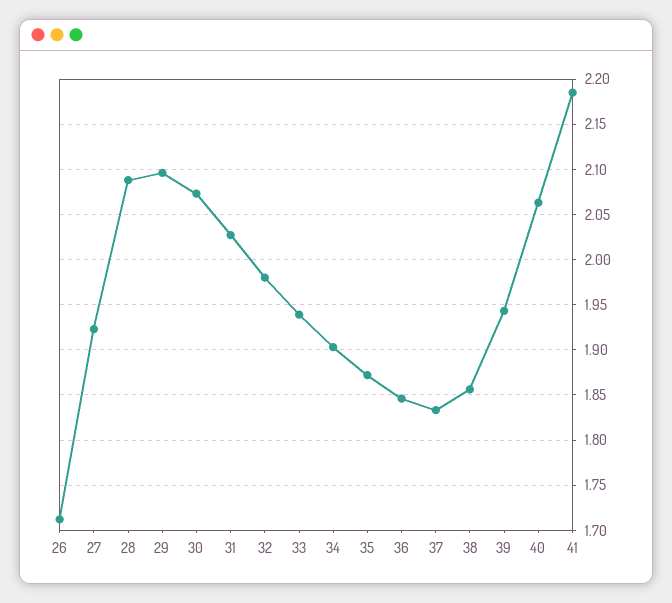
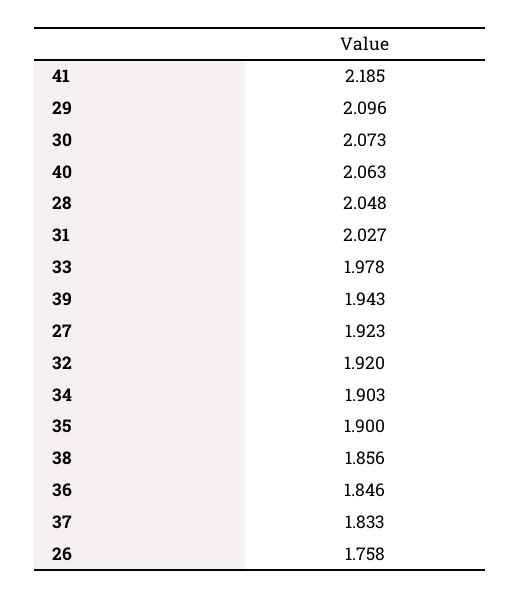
  {
-   "26": 1.71,
+   "26": 1.758,
    "27": 1.923,
-   "28": 2.09,
+   "28": 2.048,
    "29": 2.096,
    "30": 2.073,
    "31": 2.027,
-   "32": 1.98,
+   "32": 1.92,
-   "33": 1.94,
+   "33": 1.978,
    "34": 1.903,
-   "35": 1.87,
+   "35": 1.9,
    "36": 1.846,
    "37": 1.833,
    "38": 1.856,
    "39": 1.943,
    "40": 2.063,
    "41": 2.185
  }

